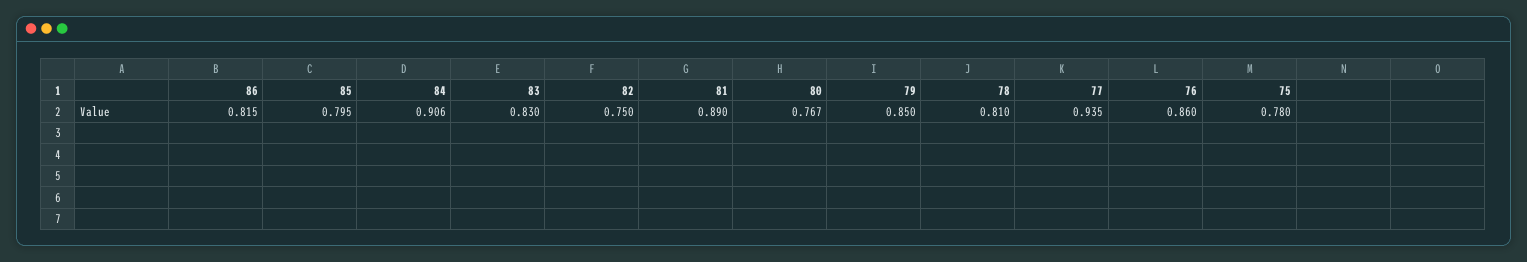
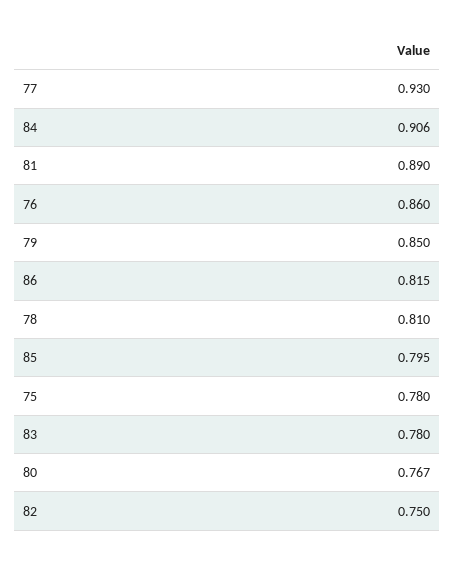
  {
    "86": 0.815,
    "85": 0.795,
    "84": 0.906,
-   "83": 0.83,
+   "83": 0.78,
    "82": 0.75,
    "81": 0.89,
    "80": 0.767,
    "79": 0.85,
    "78": 0.81,
-   "77": 0.935,
+   "77": 0.93,
    "76": 0.86,
    "75": 0.78
  }

